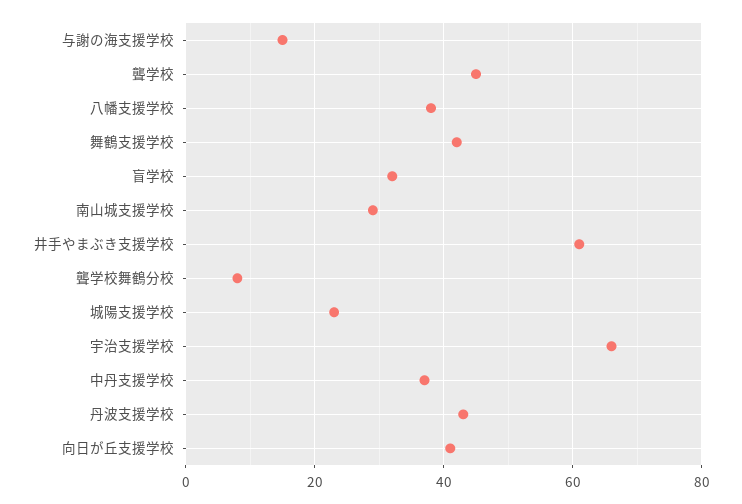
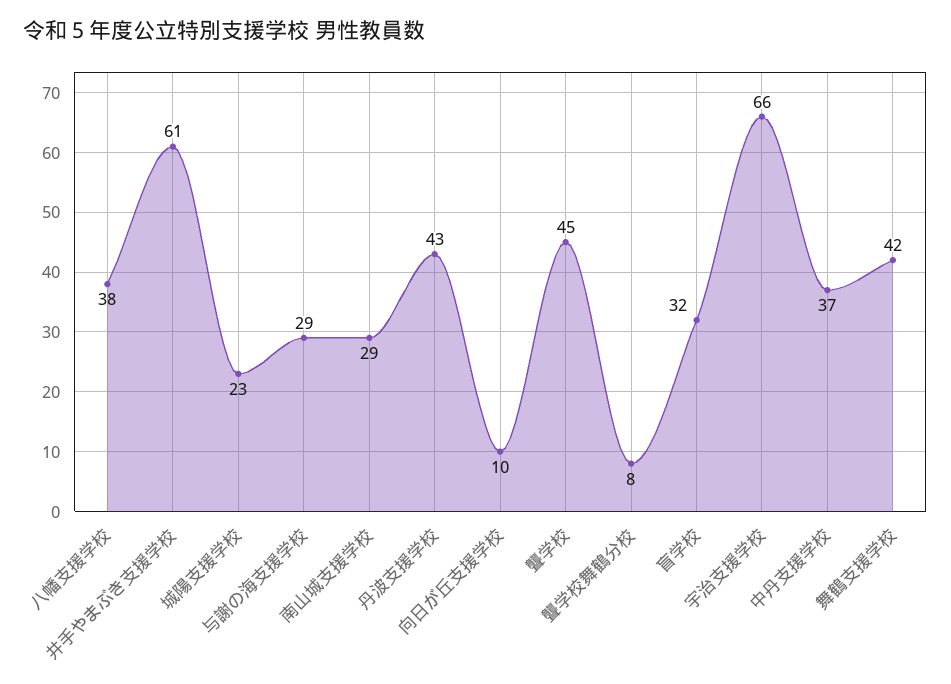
  {
-   "与謝の海支援学校": 15,
+   "与謝の海支援学校": 29,
    "聾学校": 45,
    "八幡支援学校": 38,
    "舞鶴支援学校": 42,
    "盲学校": 32,
    "南山城支援学校": 29,
    "井手やまぶき支援学校": 61,
    "聾学校舞鶴分校": 8,
    "城陽支援学校": 23,
    "宇治支援学校": 66,
    "中丹支援学校": 37,
    "丹波支援学校": 43,
-   "向日が丘支援学校": 40
+   "向日が丘支援学校": 10
  }

